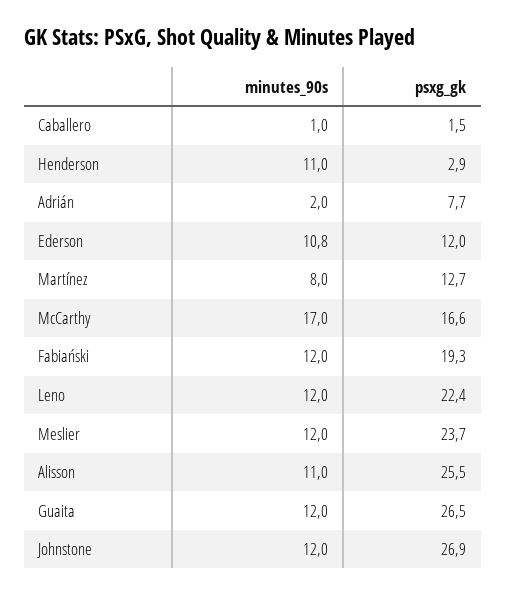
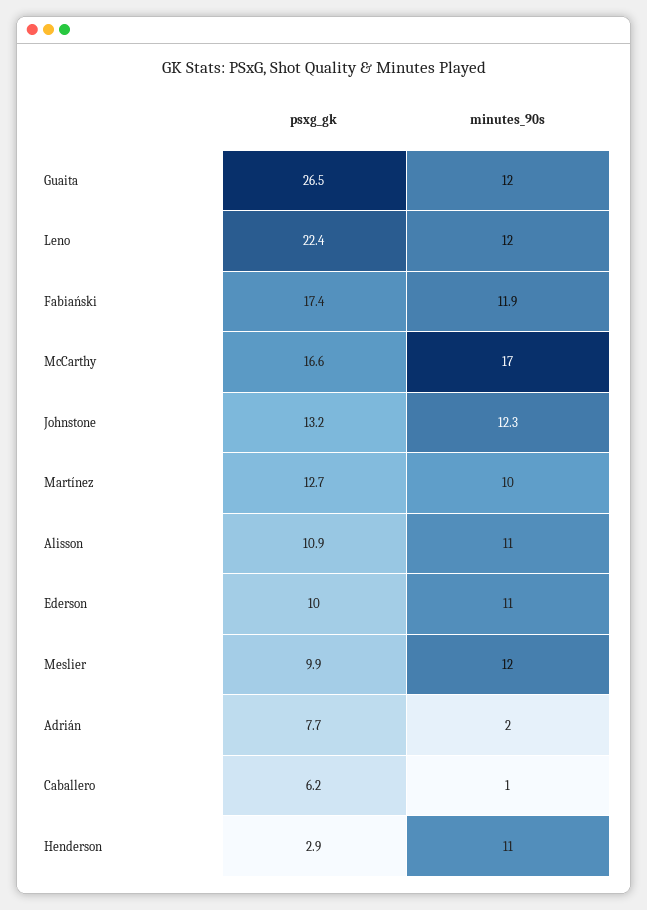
  {
    "minutes_90s": {
      "Caballero": 1,
      "Henderson": 11,
      "Adrián": 2,
-     "Ederson": 10.8,
+     "Ederson": 11,
-     "Martínez": 8,
+     "Martínez": 10,
      "McCarthy": 17,
-     "Fabiański": 12,
+     "Fabiański": 11.9,
      "Leno": 12,
      "Meslier": 12,
      "Alisson": 11,
      "Guaita": 12,
-     "Johnstone": 12
+     "Johnstone": 12.3
    },
    "psxg_gk": {
-     "Caballero": 1.5,
+     "Caballero": 6.2,
      "Henderson": 2.9,
      "Adrián": 7.7,
-     "Ederson": 12,
+     "Ederson": 10,
      "Martínez": 12.7,
      "McCarthy": 16.6,
-     "Fabiański": 19.3,
+     "Fabiański": 17.4,
      "Leno": 22.4,
-     "Meslier": 23.7,
+     "Meslier": 9.9,
-     "Alisson": 25.5,
+     "Alisson": 10.9,
      "Guaita": 26.5,
-     "Johnstone": 26.9
+     "Johnstone": 13.2
    }
  }

